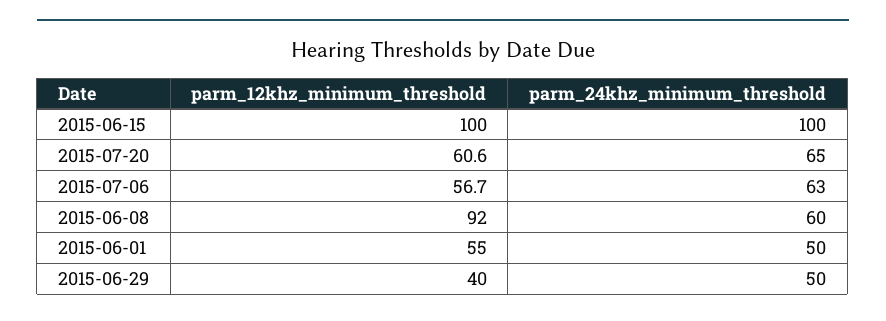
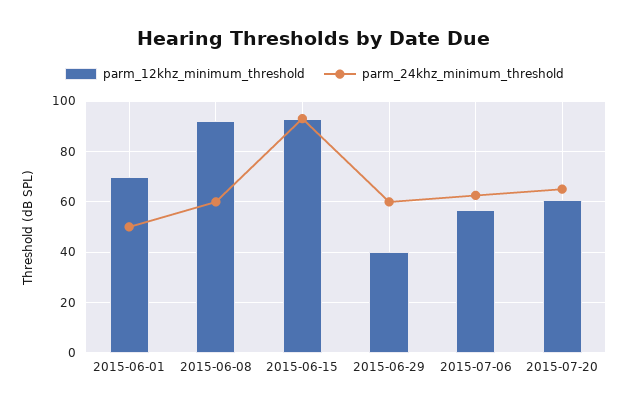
  {
    "parm_12khz_minimum_threshold": {
-     "2015-06-15": 100,
+     "2015-06-15": 92.5,
      "2015-07-20": 60.6,
      "2015-07-06": 56.7,
      "2015-06-08": 92,
-     "2015-06-01": 55,
+     "2015-06-01": 70,
      "2015-06-29": 40
    },
    "parm_24khz_minimum_threshold": {
-     "2015-06-15": 100,
+     "2015-06-15": 92.5,
      "2015-07-20": 65,
      "2015-07-06": 63,
      "2015-06-08": 60,
      "2015-06-01": 50,
-     "2015-06-29": 50
+     "2015-06-29": 60
    }
  }

